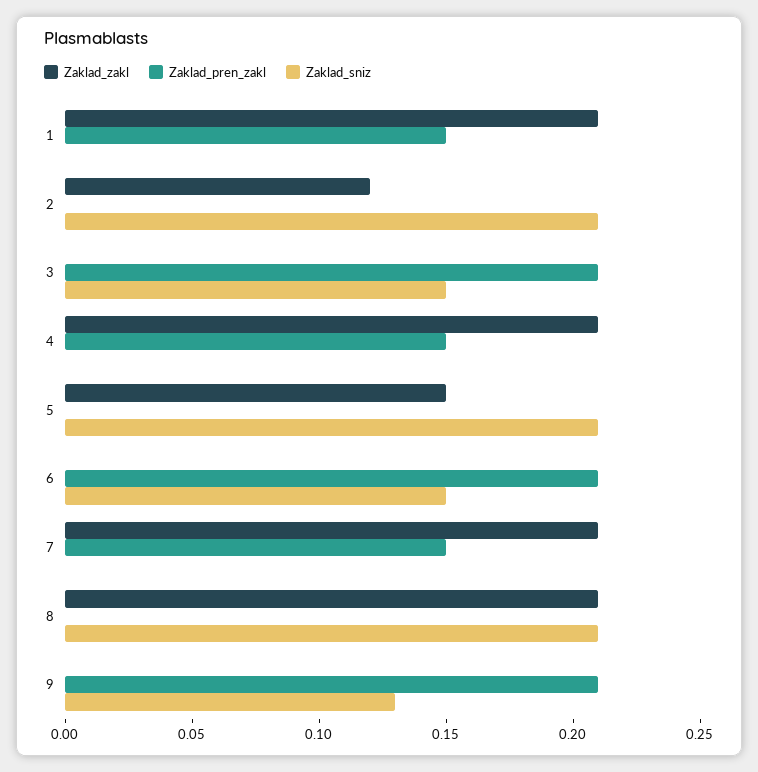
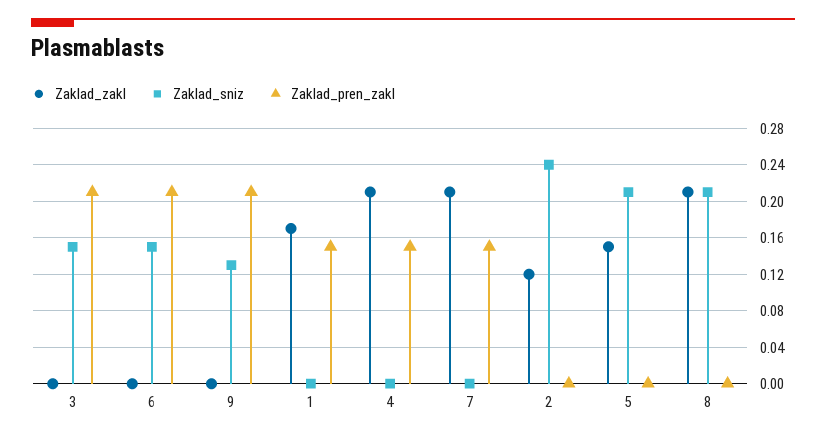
  {
    "Zaklad_zakl": {
-     "1": 0.21,
+     "1": 0.17,
      "2": 0.12,
      "3": 0,
      "4": 0.21,
      "5": 0.15,
      "6": 0,
      "7": 0.21,
      "8": 0.21,
      "9": 0
    },
    "Zaklad_pren_zakl": {
      "1": 0.15,
      "2": 0,
      "3": 0.21,
      "4": 0.15,
      "5": 0,
      "6": 0.21,
      "7": 0.15,
      "8": 0,
      "9": 0.21
    },
    "Zaklad_sniz": {
      "1": 0,
-     "2": 0.21,
+     "2": 0.24,
      "3": 0.15,
      "4": 0,
      "5": 0.21,
      "6": 0.15,
      "7": 0,
      "8": 0.21,
      "9": 0.13
    }
  }

